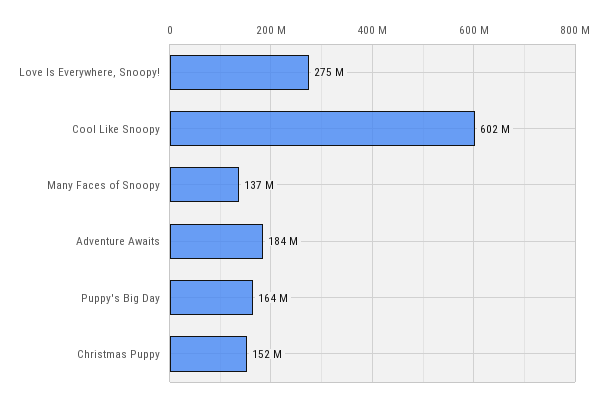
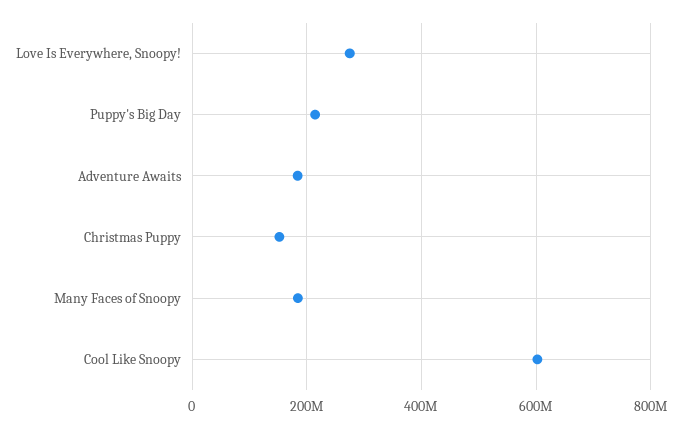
  {
    "Love Is Everywhere, Snoopy!": 275000000,
    "Cool Like Snoopy": 602000000,
-   "Many Faces of Snoopy": 137000000,
+   "Many Faces of Snoopy": 180000000,
    "Adventure Awaits": 184000000,
-   "Puppy's Big Day": 164000000,
+   "Puppy's Big Day": 220000000,
    "Christmas Puppy": 152000000
  }

